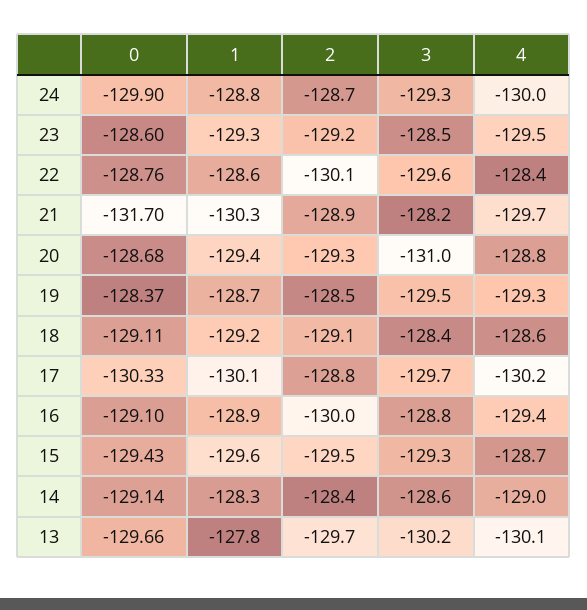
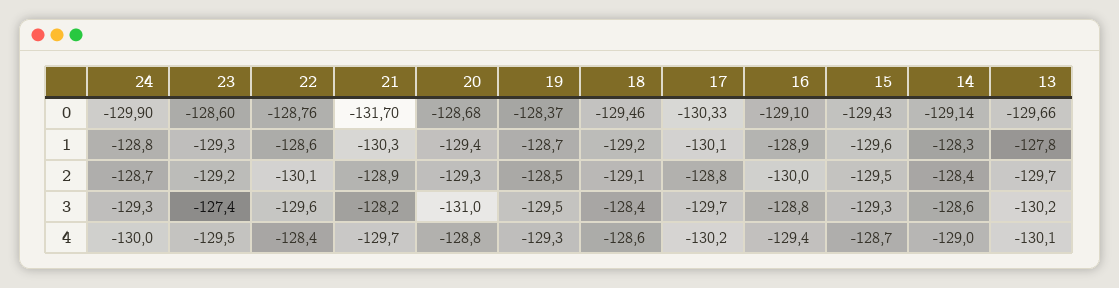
  {
    "0": {
      "24": -129.9,
      "23": -128.6,
      "22": -128.76,
      "21": -131.7,
      "20": -128.68,
      "19": -128.37,
-     "18": -129.11,
+     "18": -129.46,
      "17": -130.33,
      "16": -129.1,
      "15": -129.43,
      "14": -129.14,
      "13": -129.66
    },
    "1": {
      "24": -128.8,
      "23": -129.3,
      "22": -128.6,
      "21": -130.3,
      "20": -129.4,
      "19": -128.7,
      "18": -129.2,
      "17": -130.1,
      "16": -128.9,
      "15": -129.6,
      "14": -128.3,
      "13": -127.8
    },
    "2": {
      "24": -128.7,
      "23": -129.2,
      "22": -130.1,
      "21": -128.9,
      "20": -129.3,
      "19": -128.5,
      "18": -129.1,
      "17": -128.8,
      "16": -130,
      "15": -129.5,
      "14": -128.4,
      "13": -129.7
    },
    "3": {
      "24": -129.3,
-     "23": -128.5,
+     "23": -127.4,
      "22": -129.6,
      "21": -128.2,
      "20": -131,
      "19": -129.5,
      "18": -128.4,
      "17": -129.7,
      "16": -128.8,
      "15": -129.3,
      "14": -128.6,
      "13": -130.2
    },
    "4": {
      "24": -130,
      "23": -129.5,
      "22": -128.4,
      "21": -129.7,
      "20": -128.8,
      "19": -129.3,
      "18": -128.6,
      "17": -130.2,
      "16": -129.4,
      "15": -128.7,
      "14": -129,
      "13": -130.1
    }
  }

